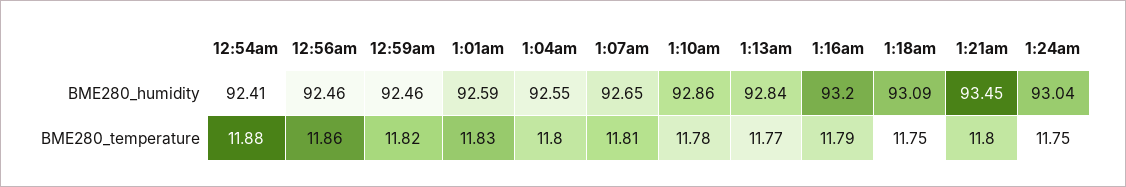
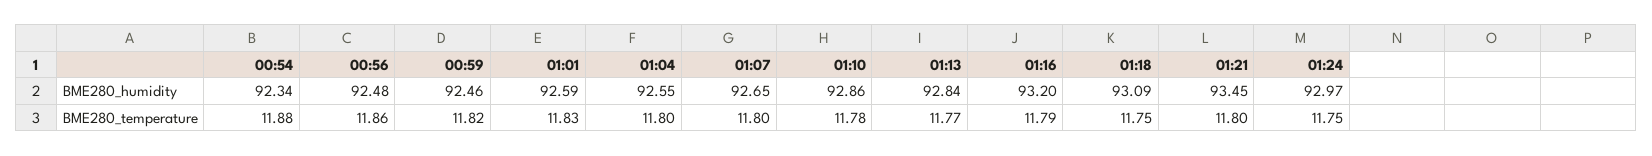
  {
    "12:54am": {
-     "BME280_humidity": 92.41,
+     "BME280_humidity": 92.34,
      "BME280_temperature": 11.88
    },
    "12:56am": {
-     "BME280_humidity": 92.46,
+     "BME280_humidity": 92.48,
      "BME280_temperature": 11.86
    },
    "12:59am": {
      "BME280_humidity": 92.46,
      "BME280_temperature": 11.82
    },
    "1:01am": {
      "BME280_humidity": 92.59,
      "BME280_temperature": 11.83
    },
    "1:04am": {
      "BME280_humidity": 92.55,
      "BME280_temperature": 11.8
    },
    "1:07am": {
      "BME280_humidity": 92.65,
-     "BME280_temperature": 11.81
+     "BME280_temperature": 11.8
    },
    "1:10am": {
      "BME280_humidity": 92.86,
      "BME280_temperature": 11.78
    },
    "1:13am": {
      "BME280_humidity": 92.84,
      "BME280_temperature": 11.77
    },
    "1:16am": {
      "BME280_humidity": 93.2,
      "BME280_temperature": 11.79
    },
    "1:18am": {
      "BME280_humidity": 93.09,
      "BME280_temperature": 11.75
    },
    "1:21am": {
      "BME280_humidity": 93.45,
      "BME280_temperature": 11.8
    },
    "1:24am": {
-     "BME280_humidity": 93.04,
+     "BME280_humidity": 92.97,
      "BME280_temperature": 11.75
    }
  }

